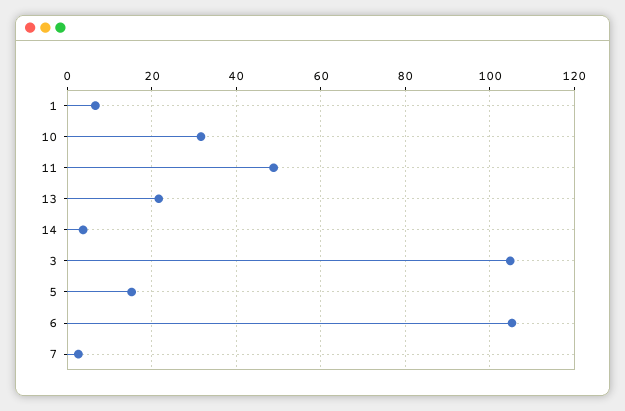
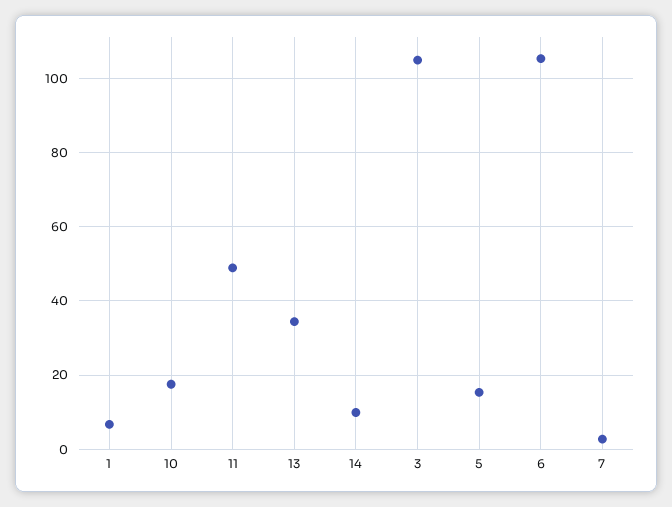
  {
    "1": 6,
-   "10": 32,
+   "10": 18,
    "11": 48,
-   "13": 22,
+   "13": 34,
-   "14": 4,
+   "14": 10,
    "3": 104,
    "5": 16,
    "6": 106,
    "7": 2
  }

